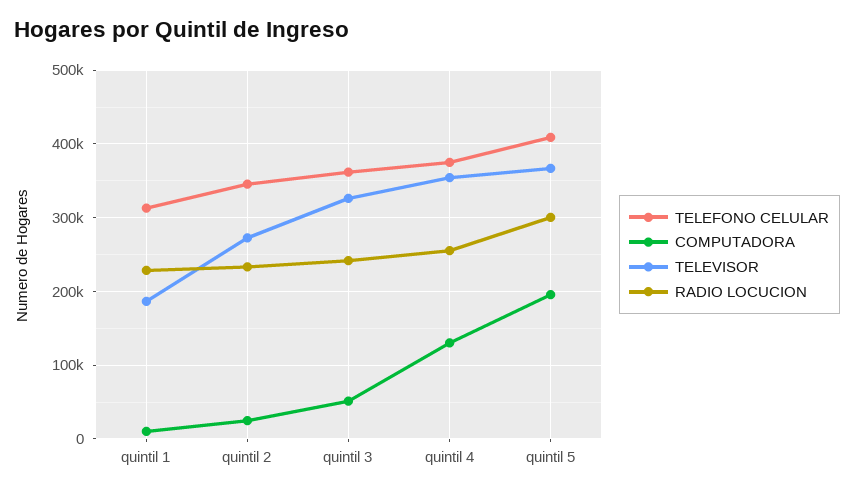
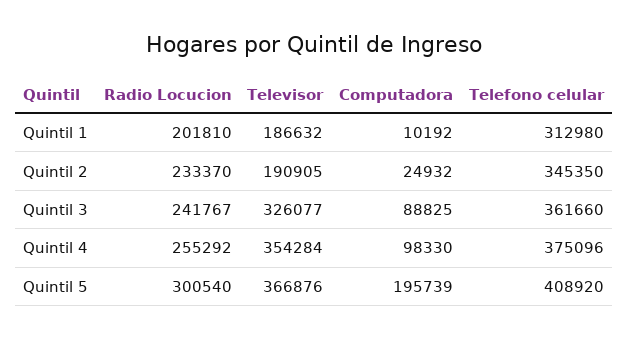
  {
    "TELEFONO CELULAR": {
      "quintil 1": 312980,
      "quintil 2": 345350,
      "quintil 3": 361660,
      "quintil 4": 375096,
      "quintil 5": 408920
    },
    "COMPUTADORA": {
      "quintil 1": 10192,
      "quintil 2": 24932,
-     "quintil 3": 50000,
+     "quintil 3": 88825,
-     "quintil 4": 130000,
+     "quintil 4": 98330,
      "quintil 5": 195739
    },
    "TELEVISOR": {
      "quintil 1": 186632,
-     "quintil 2": 270000,
+     "quintil 2": 190905,
      "quintil 3": 326077,
      "quintil 4": 354284,
      "quintil 5": 366876
    },
    "RADIO LOCUCION": {
-     "quintil 1": 230000,
+     "quintil 1": 201810,
      "quintil 2": 233370,
      "quintil 3": 241767,
      "quintil 4": 255292,
      "quintil 5": 300540
    }
  }

